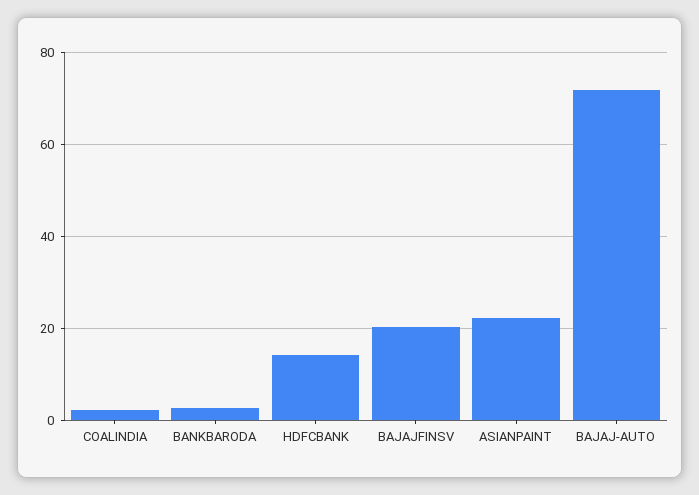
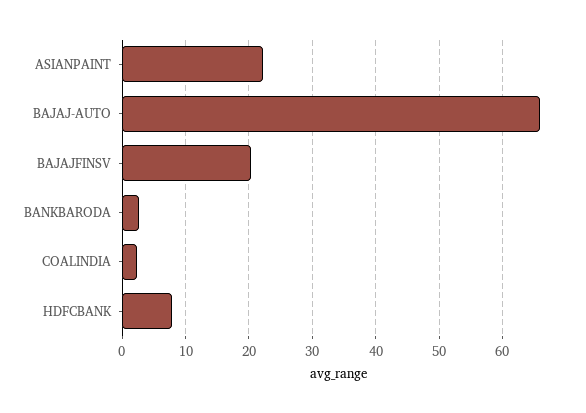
  {
    "COALINDIA": 2,
    "BANKBARODA": 3,
-   "HDFCBANK": 14,
+   "HDFCBANK": 8,
    "BAJAJFINSV": 20,
    "ASIANPAINT": 22,
-   "BAJAJ-AUTO": 72
+   "BAJAJ-AUTO": 66
  }

